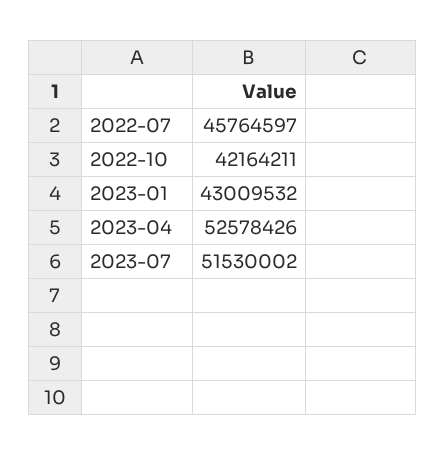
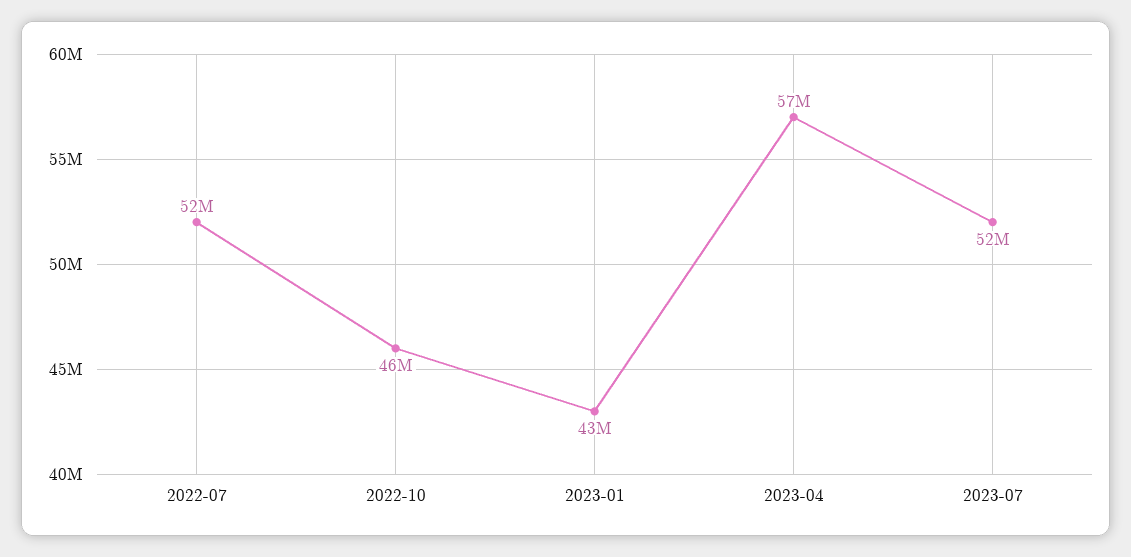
  {
-   "2022-07": 45764597,
+   "2022-07": 52000000,
-   "2022-10": 42164211,
+   "2022-10": 46000000,
    "2023-01": 43009532,
-   "2023-04": 52578426,
+   "2023-04": 57000000,
    "2023-07": 51530002
  }

